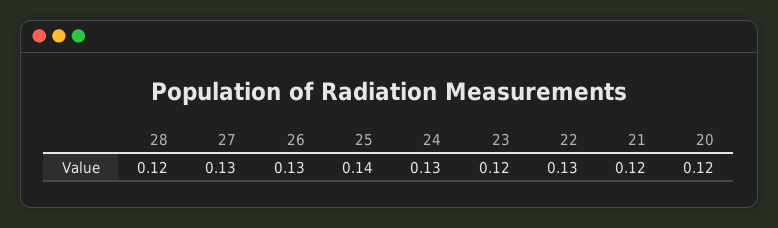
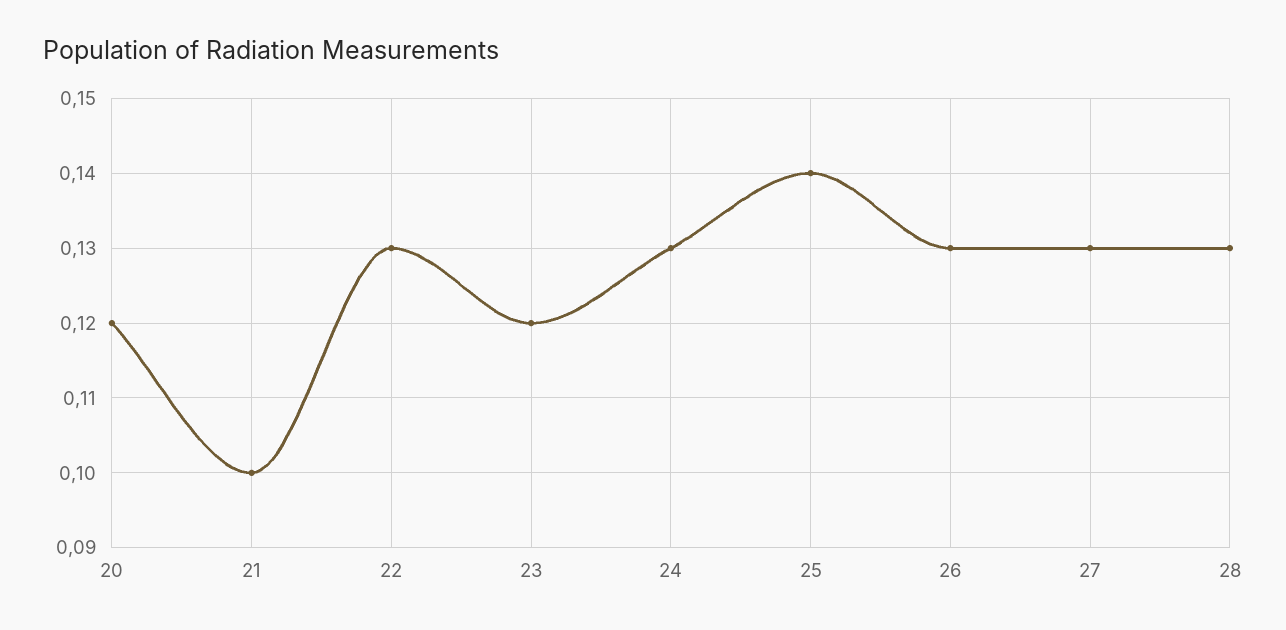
  {
-   "28": 0.12,
+   "28": 0.13,
    "27": 0.13,
    "26": 0.13,
    "25": 0.14,
    "24": 0.13,
    "23": 0.12,
    "22": 0.13,
-   "21": 0.12,
+   "21": 0.1,
    "20": 0.12
  }

